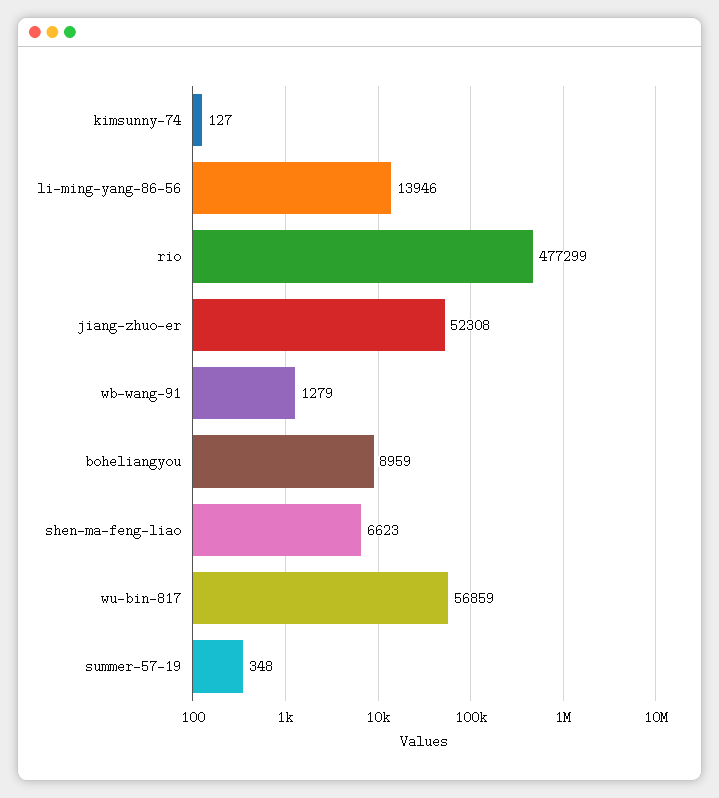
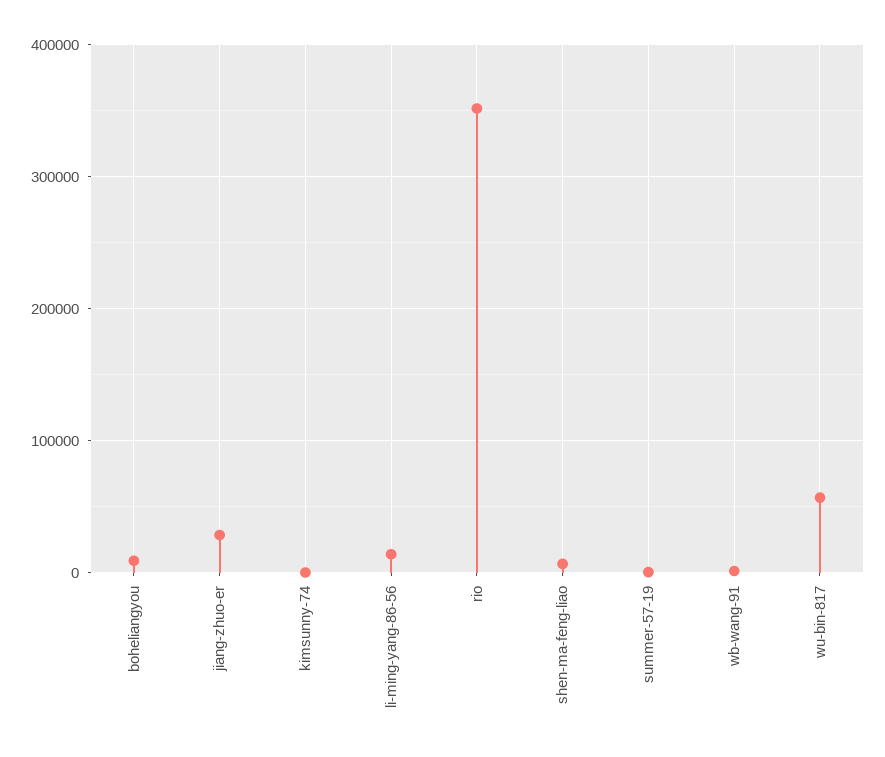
  {
    "kimsunny-74": 127,
    "li-ming-yang-86-56": 13946,
-   "rio": 477299,
+   "rio": 350000,
-   "jiang-zhuo-er": 52308,
+   "jiang-zhuo-er": 30000,
    "wb-wang-91": 1279,
    "boheliangyou": 8959,
    "shen-ma-feng-liao": 6623,
    "wu-bin-817": 56859,
    "summer-57-19": 348
  }

